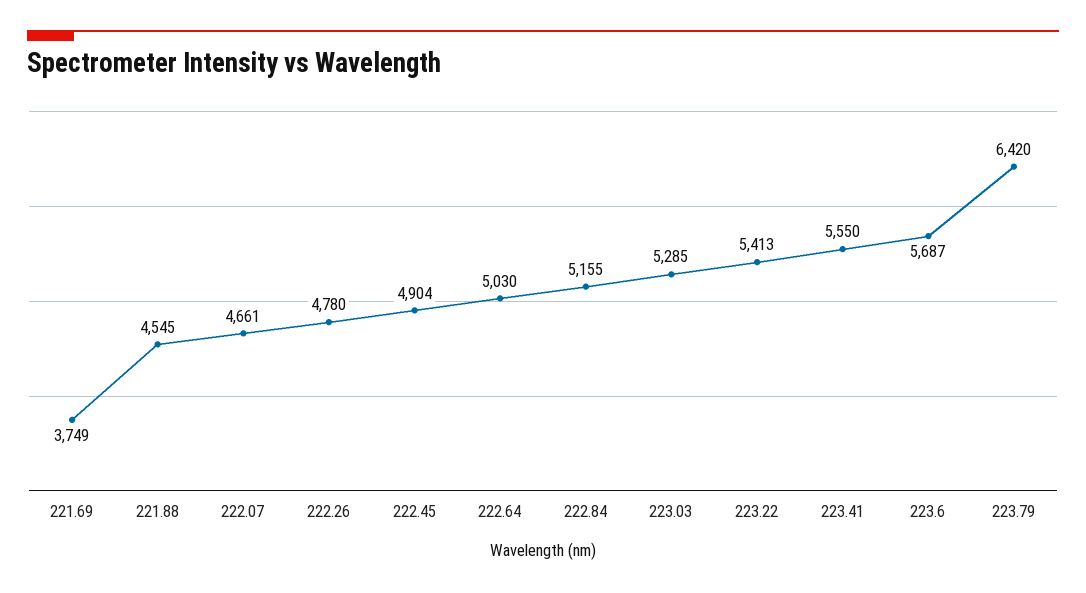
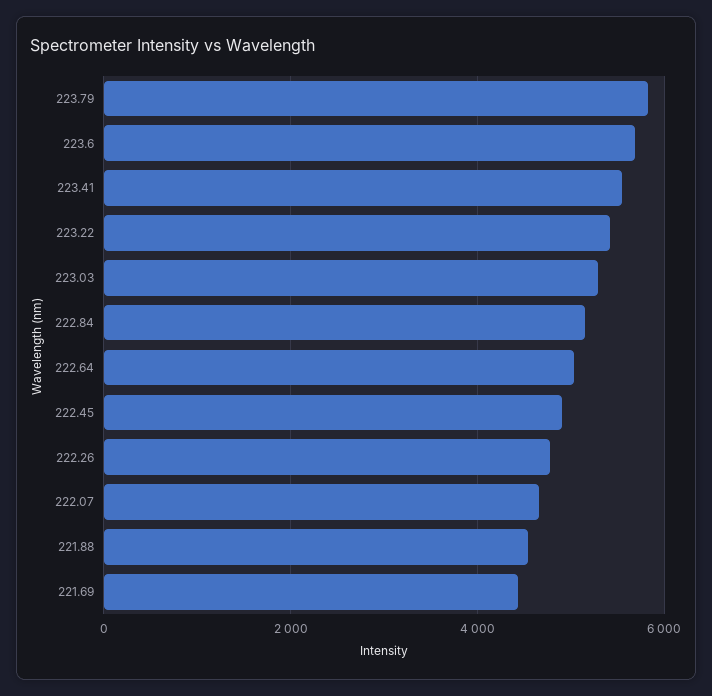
  {
-   "221.69": 3749,
+   "221.69": 4400,
    "221.88": 4545,
    "222.07": 4661,
    "222.26": 4780,
    "222.45": 4904,
    "222.64": 5030,
    "222.84": 5155,
    "223.03": 5285,
    "223.22": 5413,
    "223.41": 5550,
    "223.6": 5687,
-   "223.79": 6420
+   "223.79": 5800
  }

